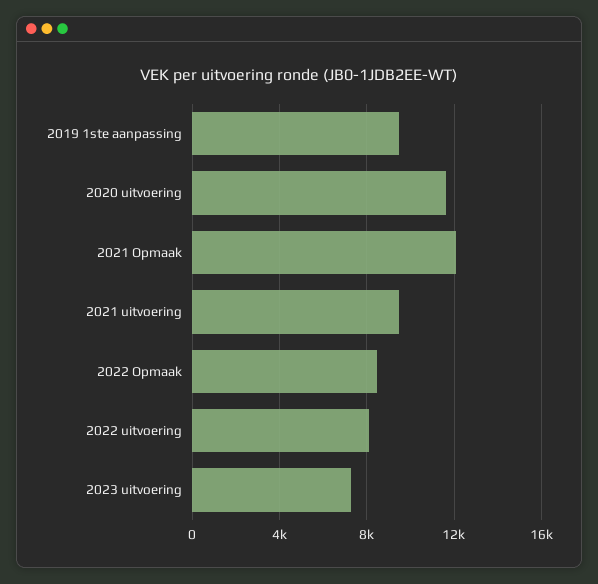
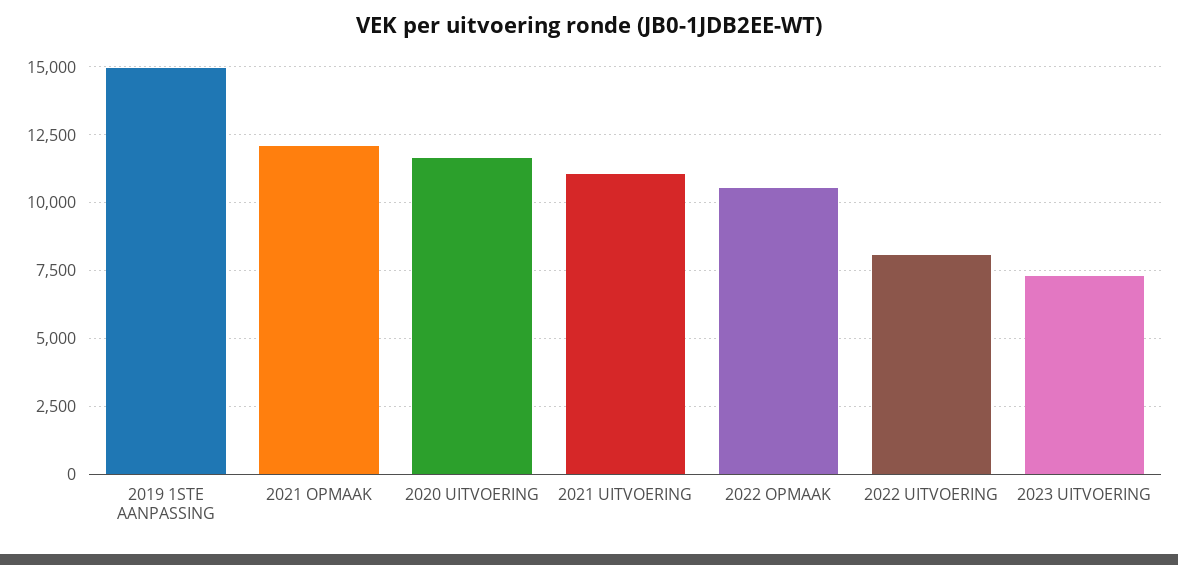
  {
-   "2019 1ste aanpassing": 9500,
+   "2019 1ste aanpassing": 15000,
    "2020 uitvoering": 11750,
    "2021 Opmaak": 12000,
-   "2021 uitvoering": 9500,
+   "2021 uitvoering": 11000,
-   "2022 Opmaak": 8500,
+   "2022 Opmaak": 10500,
    "2022 uitvoering": 8000,
    "2023 uitvoering": 7250
  }

